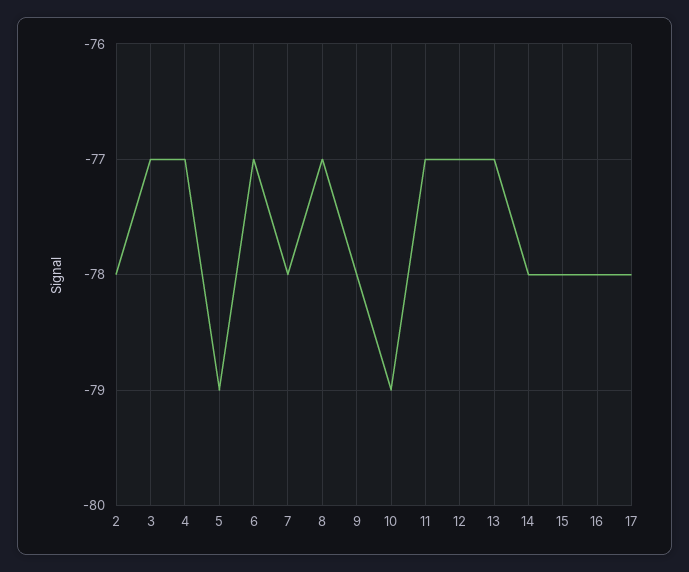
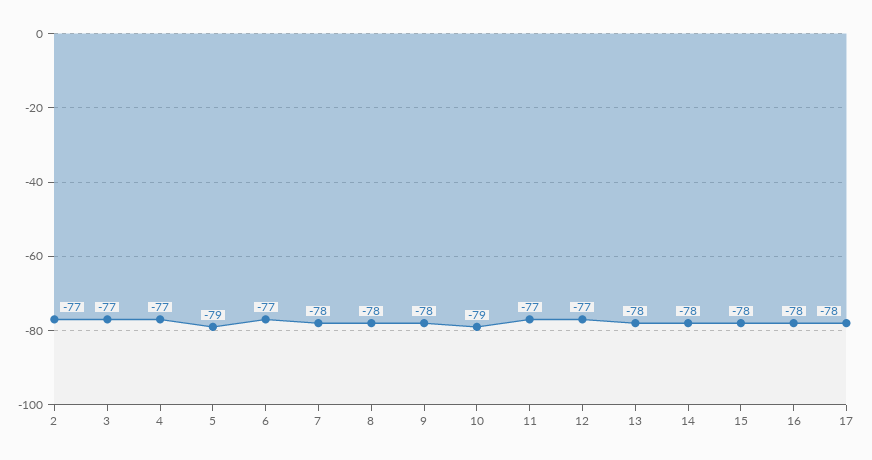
  {
-   "2": -78,
+   "2": -77,
    "3": -77,
    "4": -77,
    "5": -79,
    "6": -77,
    "7": -78,
-   "8": -77,
+   "8": -78,
    "9": -78,
    "10": -79,
    "11": -77,
    "12": -77,
-   "13": -77,
+   "13": -78,
    "14": -78,
    "15": -78,
    "16": -78,
    "17": -78
  }

